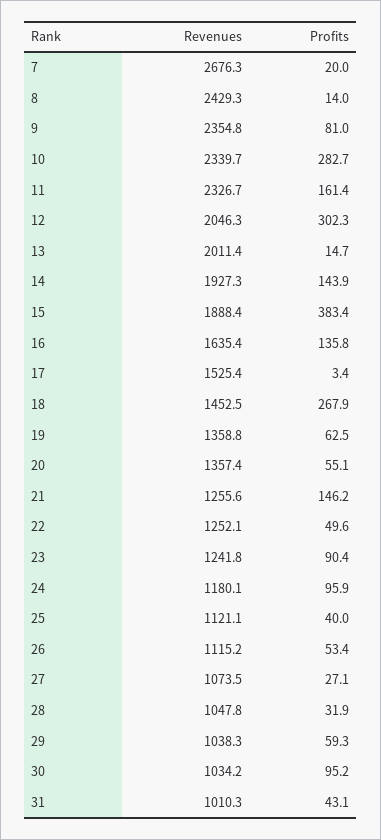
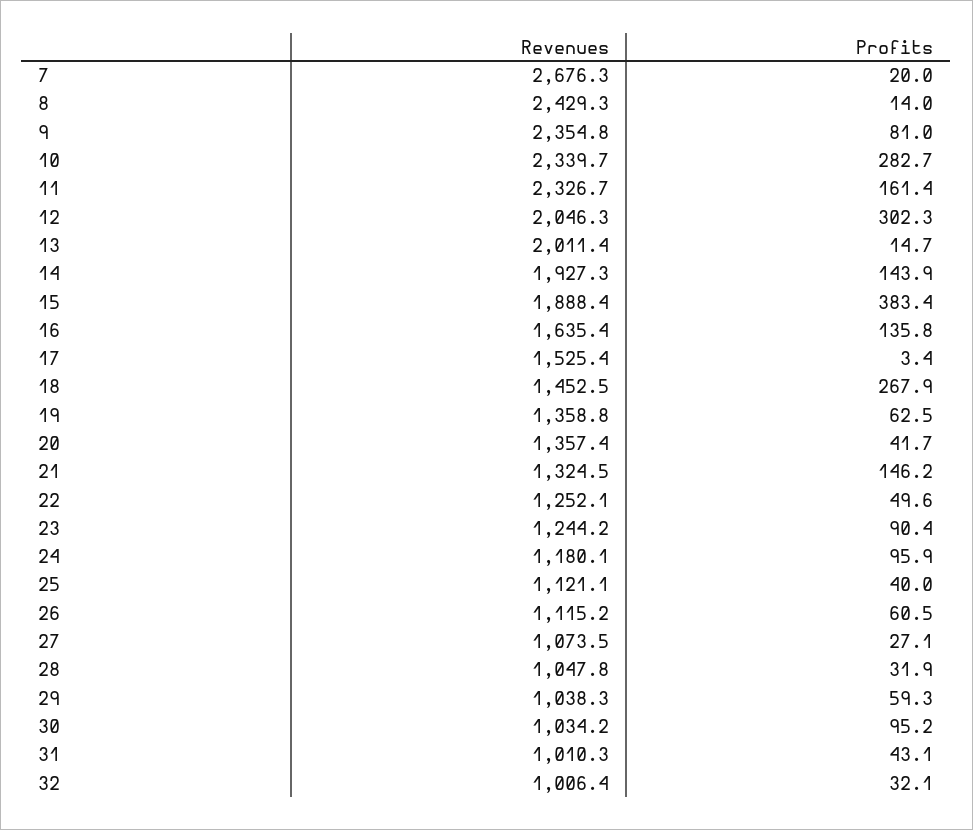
  {
    "Revenues": {
      "7": 2676.3,
      "8": 2429.3,
      "9": 2354.8,
      "10": 2339.7,
      "11": 2326.7,
      "12": 2046.3,
      "13": 2011.4,
      "14": 1927.3,
      "15": 1888.4,
      "16": 1635.4,
      "17": 1525.4,
      "18": 1452.5,
      "19": 1358.8,
      "20": 1357.4,
-     "21": 1255.6,
+     "21": 1324.5,
      "22": 1252.1,
-     "23": 1241.8,
+     "23": 1244.2,
      "24": 1180.1,
      "25": 1121.1,
      "26": 1115.2,
      "27": 1073.5,
      "28": 1047.8,
      "29": 1038.3,
      "30": 1034.2,
-     "31": 1010.3
+     "31": 1010.3,
+     "32": 1006.4
    },
    "Profits": {
      "7": 20,
      "8": 14,
      "9": 81,
      "10": 282.7,
      "11": 161.4,
      "12": 302.3,
      "13": 14.7,
      "14": 143.9,
      "15": 383.4,
      "16": 135.8,
      "17": 3.4,
      "18": 267.9,
      "19": 62.5,
-     "20": 55.1,
+     "20": 41.7,
      "21": 146.2,
      "22": 49.6,
      "23": 90.4,
      "24": 95.9,
      "25": 40,
-     "26": 53.4,
+     "26": 60.5,
      "27": 27.1,
      "28": 31.9,
      "29": 59.3,
      "30": 95.2,
-     "31": 43.1
+     "31": 43.1,
+     "32": 32.1
    }
  }

